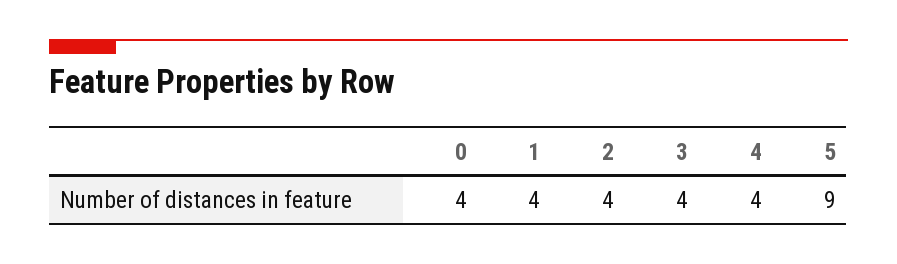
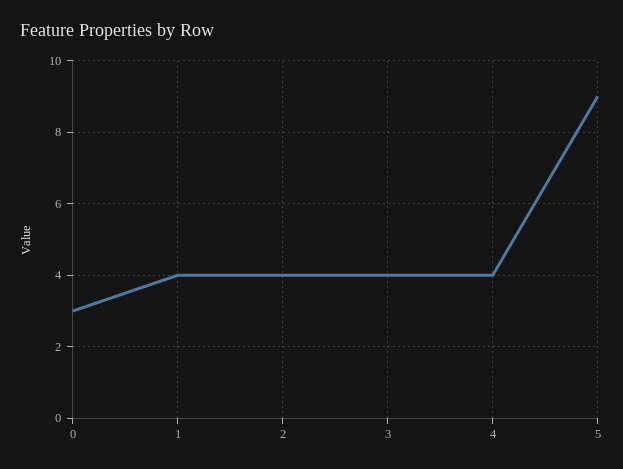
  {
-   "0": 4,
+   "0": 3,
    "1": 4,
    "2": 4,
    "3": 4,
    "4": 4,
    "5": 9
  }

